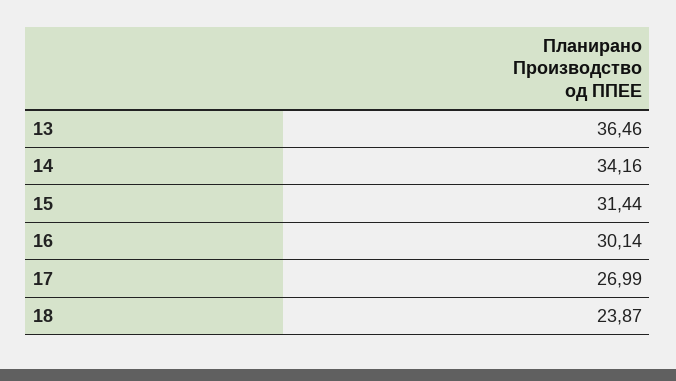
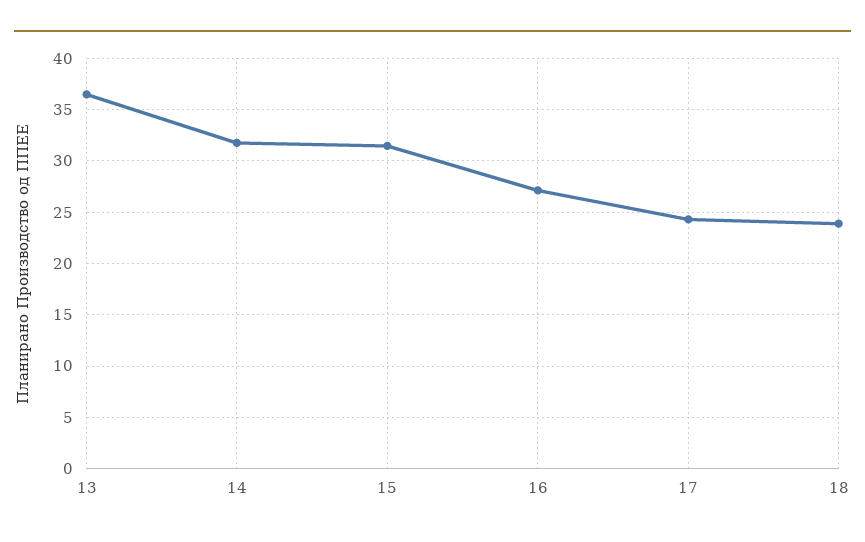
  {
    "13": 36.46,
-   "14": 34.16,
+   "14": 32,
    "15": 31.44,
-   "16": 30.14,
+   "16": 27,
-   "17": 26.99,
+   "17": 24,
    "18": 23.87
  }

